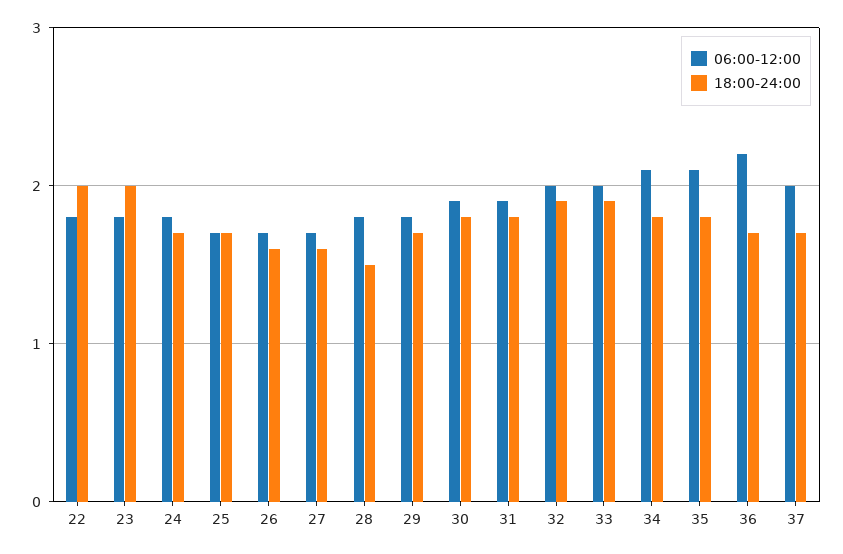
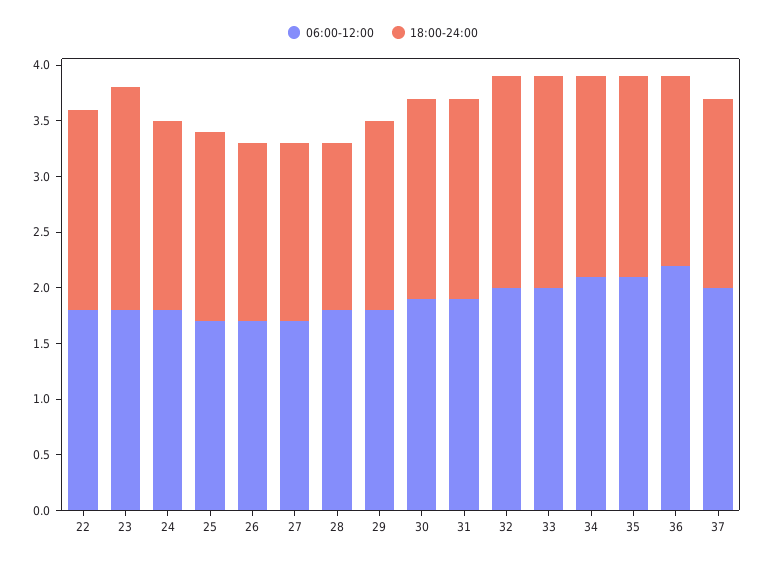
  {
    "06:00-12:00": {
      "22": 1.8,
      "23": 1.8,
      "24": 1.8,
      "25": 1.7,
      "26": 1.7,
      "27": 1.7,
      "28": 1.8,
      "29": 1.8,
      "30": 1.9,
      "31": 1.9,
      "32": 2,
      "33": 2,
      "34": 2.1,
      "35": 2.1,
      "36": 2.2,
      "37": 2
    },
    "18:00-24:00": {
-     "22": 2,
+     "22": 1.8,
      "23": 2,
      "24": 1.7,
      "25": 1.7,
      "26": 1.6,
      "27": 1.6,
      "28": 1.5,
      "29": 1.7,
      "30": 1.8,
      "31": 1.8,
      "32": 1.9,
      "33": 1.9,
      "34": 1.8,
      "35": 1.8,
      "36": 1.7,
      "37": 1.7
    }
  }

